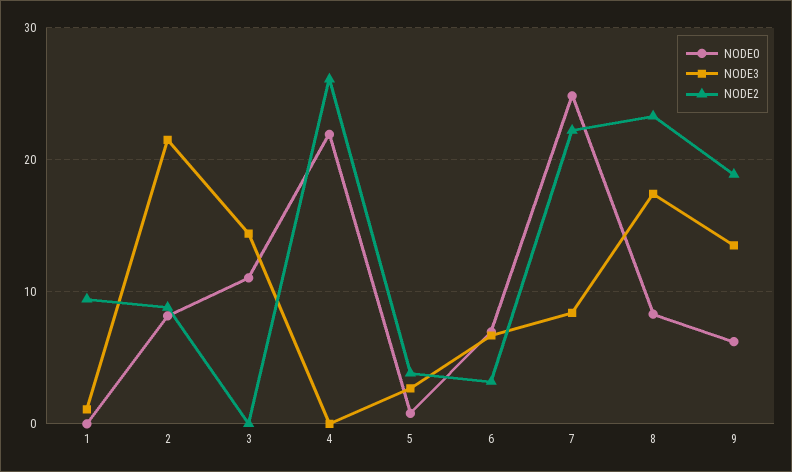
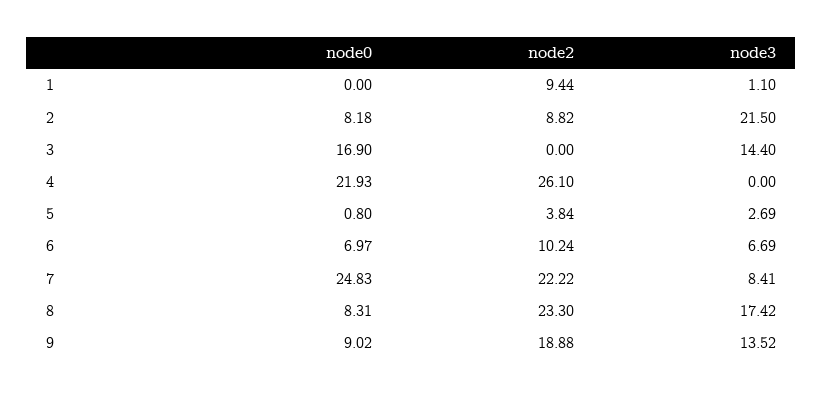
  {
    "NODE0": {
      "1": 0,
      "2": 8.18,
-     "3": 11,
+     "3": 16.9,
      "4": 21.93,
      "5": 0.8,
      "6": 6.97,
      "7": 24.83,
      "8": 8.31,
-     "9": 6
+     "9": 9.02
    },
    "NODE3": {
      "1": 1.1,
      "2": 21.5,
      "3": 14.4,
      "4": 0,
      "5": 2.69,
      "6": 6.69,
      "7": 8.41,
      "8": 17.42,
      "9": 13.52
    },
    "NODE2": {
      "1": 9.44,
      "2": 8.82,
      "3": 0,
      "4": 26.1,
      "5": 3.84,
-     "6": 3,
+     "6": 10.24,
      "7": 22.22,
      "8": 23.3,
      "9": 18.88
    }
  }

